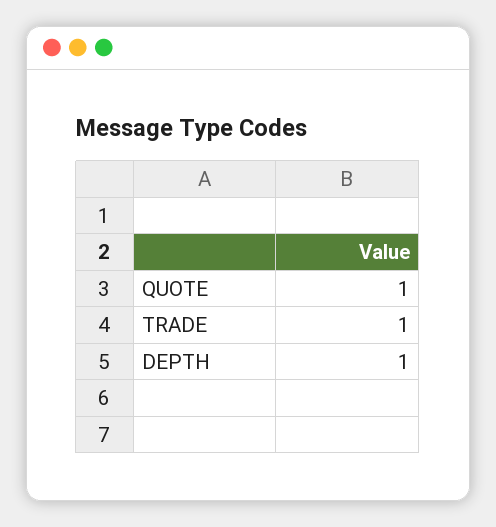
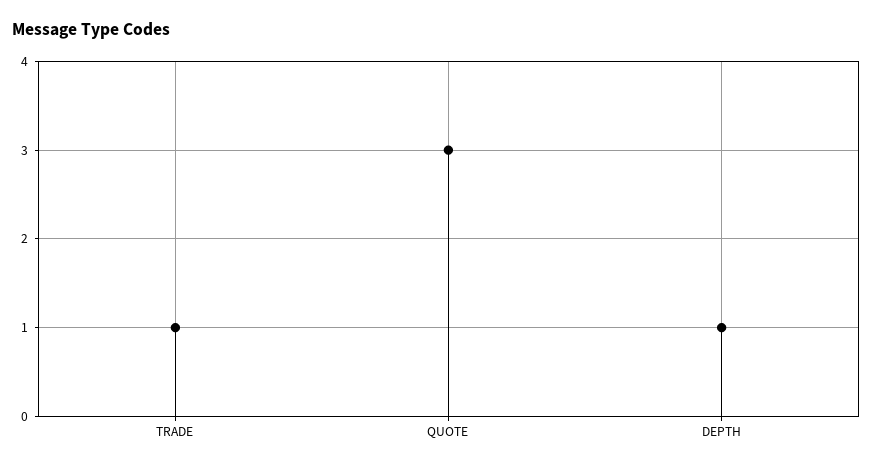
  {
-   "QUOTE": 1,
+   "QUOTE": 3,
    "TRADE": 1,
    "DEPTH": 1
  }

